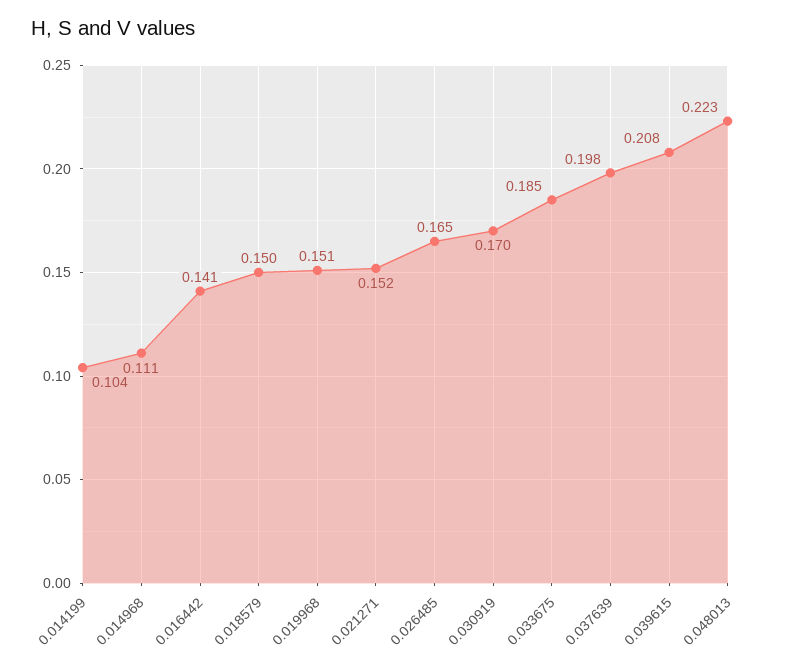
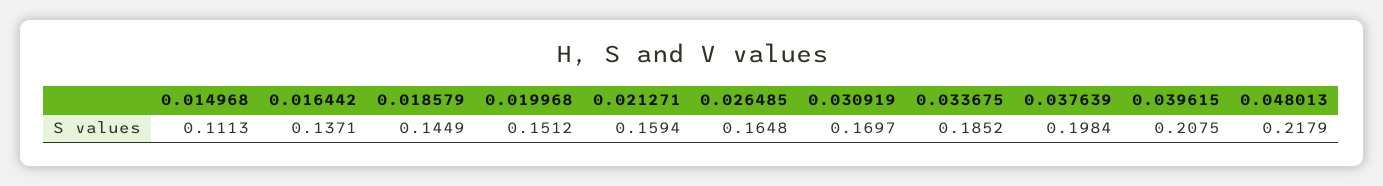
  {
-   "0.014199": 0.104,
    "0.014968": 0.1113,
-   "0.016442": 0.141,
+   "0.016442": 0.1371,
-   "0.018579": 0.15,
+   "0.018579": 0.1449,
    "0.019968": 0.1512,
-   "0.021271": 0.152,
+   "0.021271": 0.1594,
    "0.026485": 0.1648,
    "0.030919": 0.1697,
    "0.033675": 0.1852,
    "0.037639": 0.1984,
    "0.039615": 0.2075,
-   "0.048013": 0.223
+   "0.048013": 0.2179
  }

